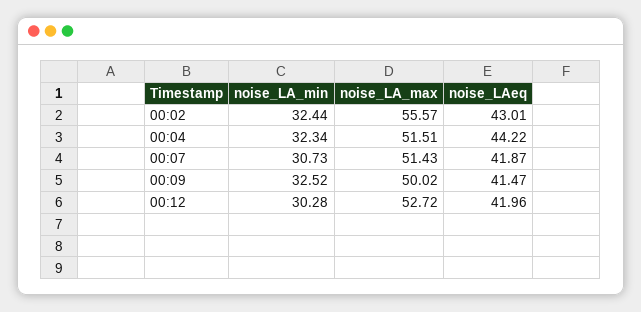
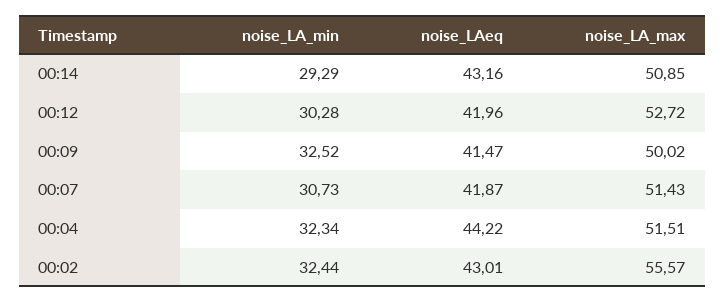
  {
    "noise_LA_min": {
      "00:02": 32.44,
      "00:04": 32.34,
      "00:07": 30.73,
      "00:09": 32.52,
-     "00:12": 30.28
+     "00:12": 30.28,
+     "00:14": 29.29
    },
    "noise_LA_max": {
      "00:02": 55.57,
      "00:04": 51.51,
      "00:07": 51.43,
      "00:09": 50.02,
-     "00:12": 52.72
+     "00:12": 52.72,
+     "00:14": 50.85
    },
    "noise_LAeq": {
      "00:02": 43.01,
      "00:04": 44.22,
      "00:07": 41.87,
      "00:09": 41.47,
-     "00:12": 41.96
+     "00:12": 41.96,
+     "00:14": 43.16
    }
  }

